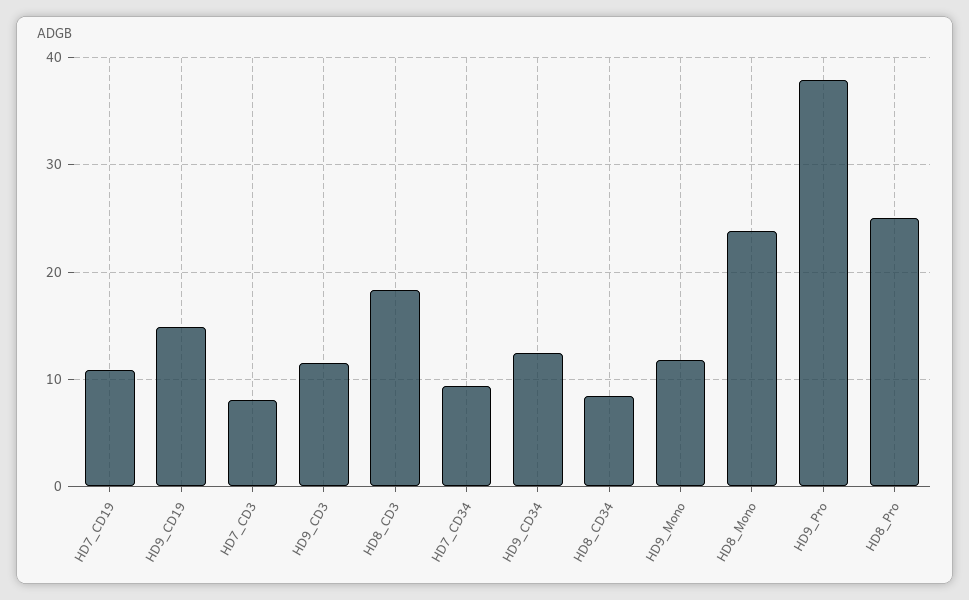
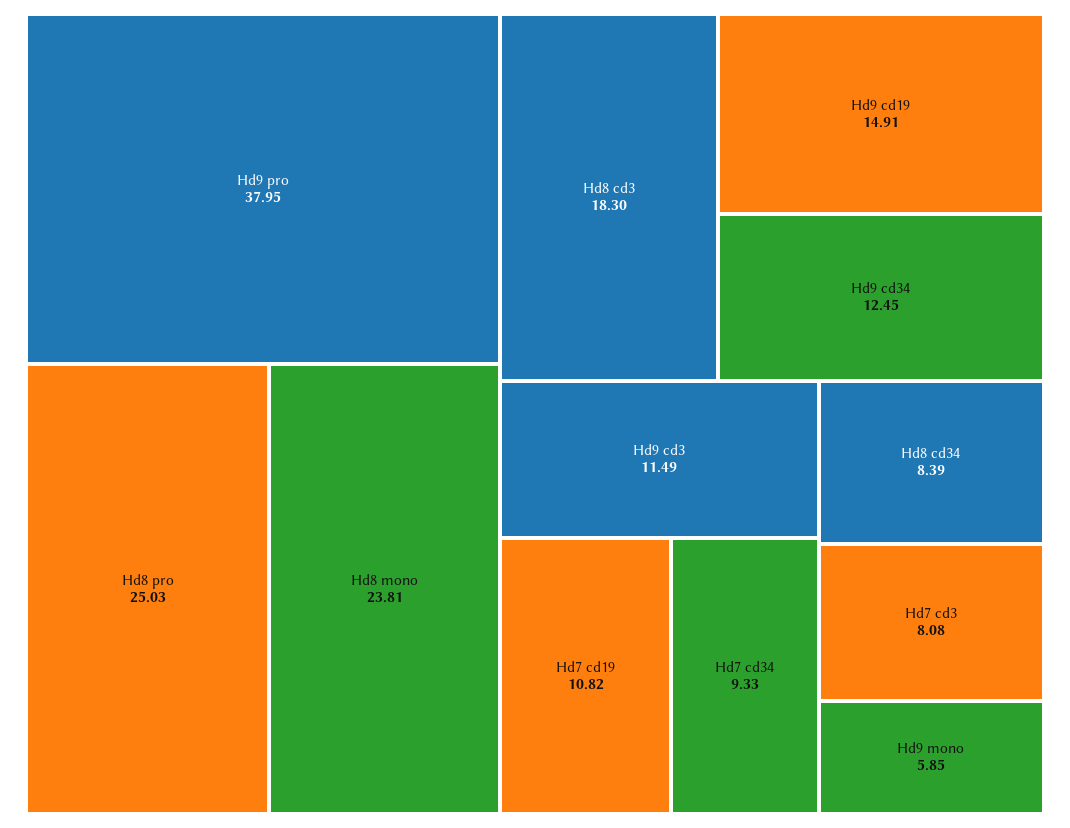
  {
    "HD7_CD19": 10.82,
    "HD9_CD19": 14.91,
    "HD7_CD3": 8.08,
    "HD9_CD3": 11.49,
    "HD8_CD3": 18.3,
    "HD7_CD34": 9.33,
    "HD9_CD34": 12.45,
    "HD8_CD34": 8.39,
-   "HD9_Mono": 12,
+   "HD9_Mono": 5.85,
    "HD8_Mono": 23.81,
    "HD9_Pro": 37.95,
    "HD8_Pro": 25.03
  }

